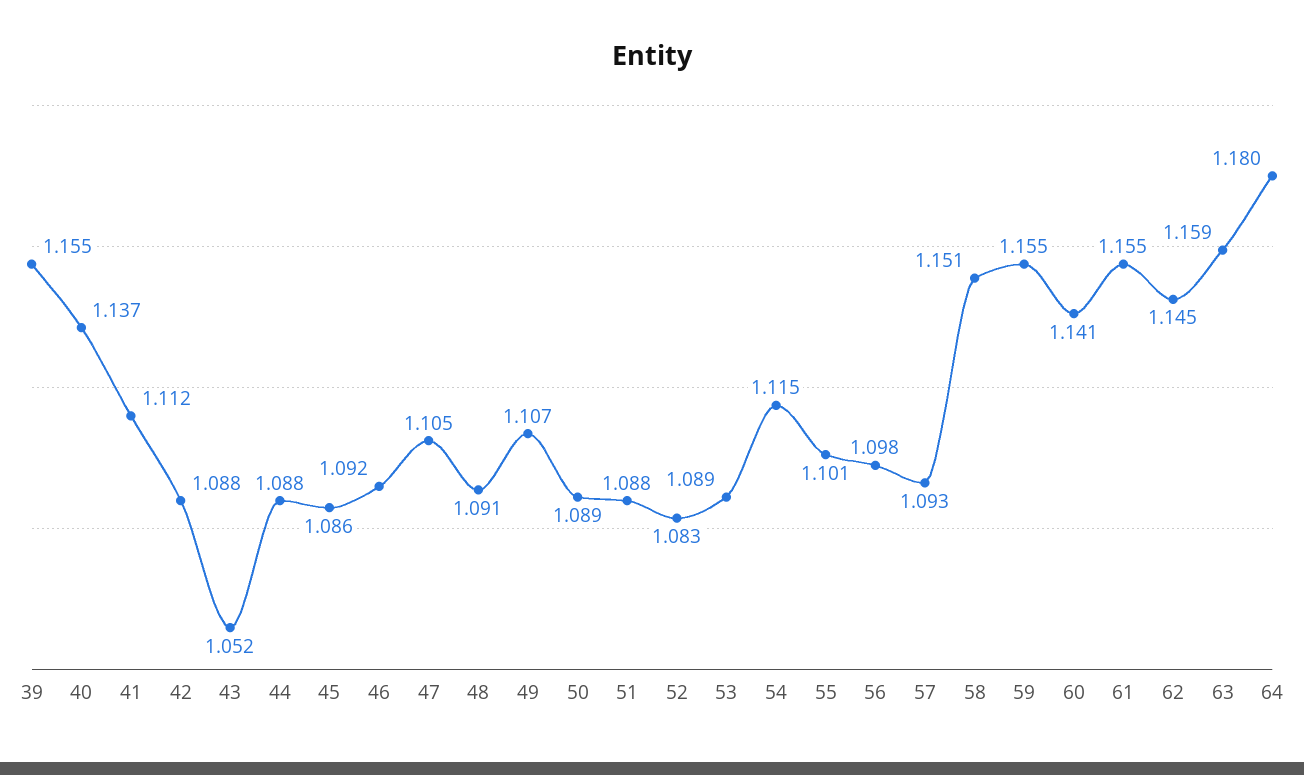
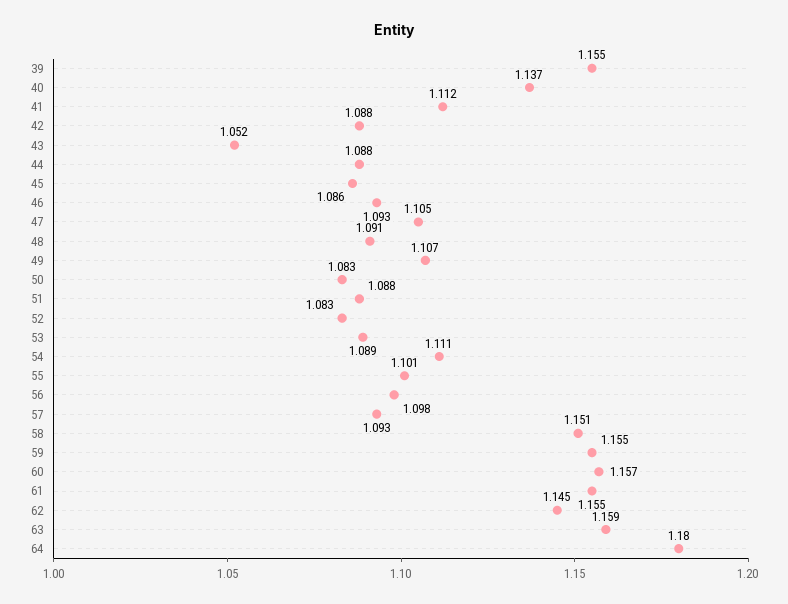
  {
    "39": 1.155,
    "40": 1.137,
    "41": 1.112,
    "42": 1.088,
    "43": 1.052,
    "44": 1.088,
    "45": 1.086,
-   "46": 1.092,
+   "46": 1.093,
    "47": 1.105,
    "48": 1.091,
    "49": 1.107,
-   "50": 1.089,
+   "50": 1.083,
    "51": 1.088,
    "52": 1.083,
    "53": 1.089,
-   "54": 1.115,
+   "54": 1.111,
    "55": 1.101,
    "56": 1.098,
    "57": 1.093,
    "58": 1.151,
    "59": 1.155,
-   "60": 1.141,
+   "60": 1.157,
    "61": 1.155,
    "62": 1.145,
    "63": 1.159,
    "64": 1.18
  }

